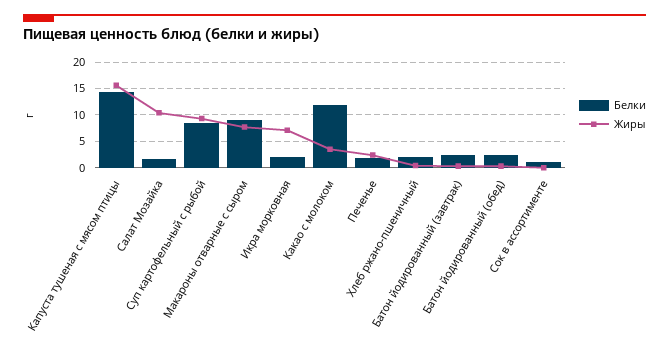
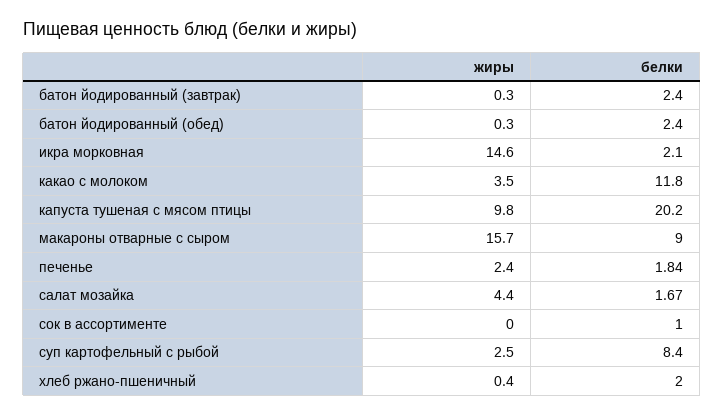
  {
    "Белки": {
-     "Капуста тушеная с мясом птицы": 15,
+     "Капуста тушеная с мясом птицы": 20.2,
      "Салат Мозайка": 1.67,
      "Суп картофельный с рыбой": 8.4,
      "Макароны отварные с сыром": 9,
      "Икра морковная": 2.1,
      "Какао с молоком": 11.8,
      "Печенье": 1.84,
      "Хлеб ржано-пшеничный": 2,
      "Батон йодированный (завтрак)": 2.4,
      "Батон йодированный (обед)": 2.4,
      "Сок в ассортименте": 1
    },
    "Жиры": {
-     "Капуста тушеная с мясом птицы": 15,
+     "Капуста тушеная с мясом птицы": 9.8,
-     "Салат Мозайка": 10,
+     "Салат Мозайка": 4.4,
-     "Суп картофельный с рыбой": 10,
+     "Суп картофельный с рыбой": 2.5,
-     "Макароны отварные с сыром": 7.5,
+     "Макароны отварные с сыром": 15.7,
-     "Икра морковная": 7.5,
+     "Икра морковная": 14.6,
      "Какао с молоком": 3.5,
      "Печенье": 2.4,
      "Хлеб ржано-пшеничный": 0.4,
      "Батон йодированный (завтрак)": 0.3,
      "Батон йодированный (обед)": 0.3,
      "Сок в ассортименте": 0
    }
  }

